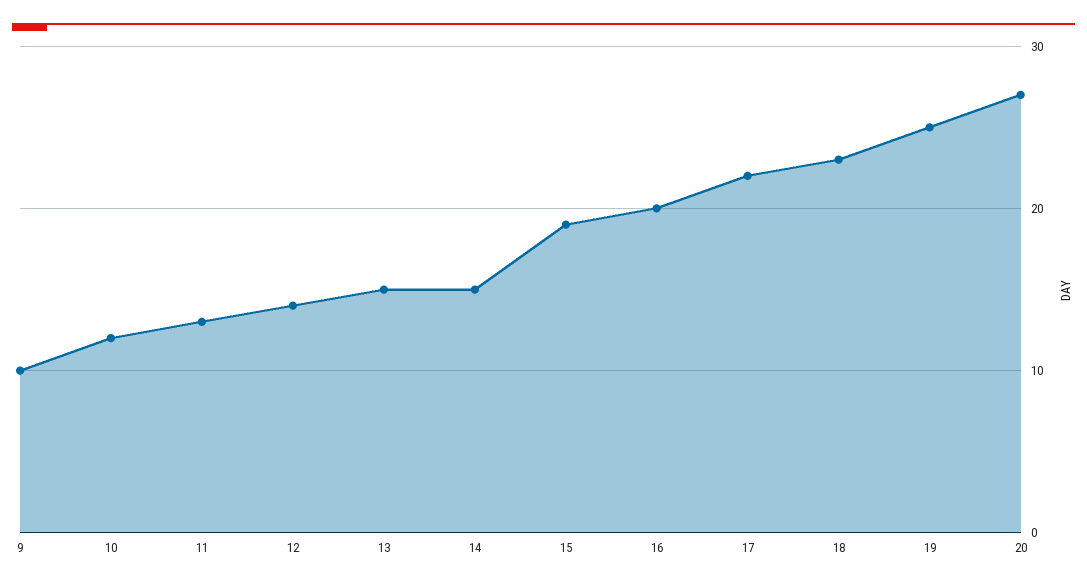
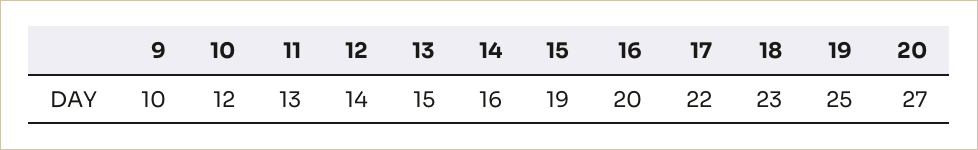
  {
    "9": 10,
    "10": 12,
    "11": 13,
    "12": 14,
    "13": 15,
-   "14": 15,
+   "14": 16,
    "15": 19,
    "16": 20,
    "17": 22,
    "18": 23,
    "19": 25,
    "20": 27
  }

